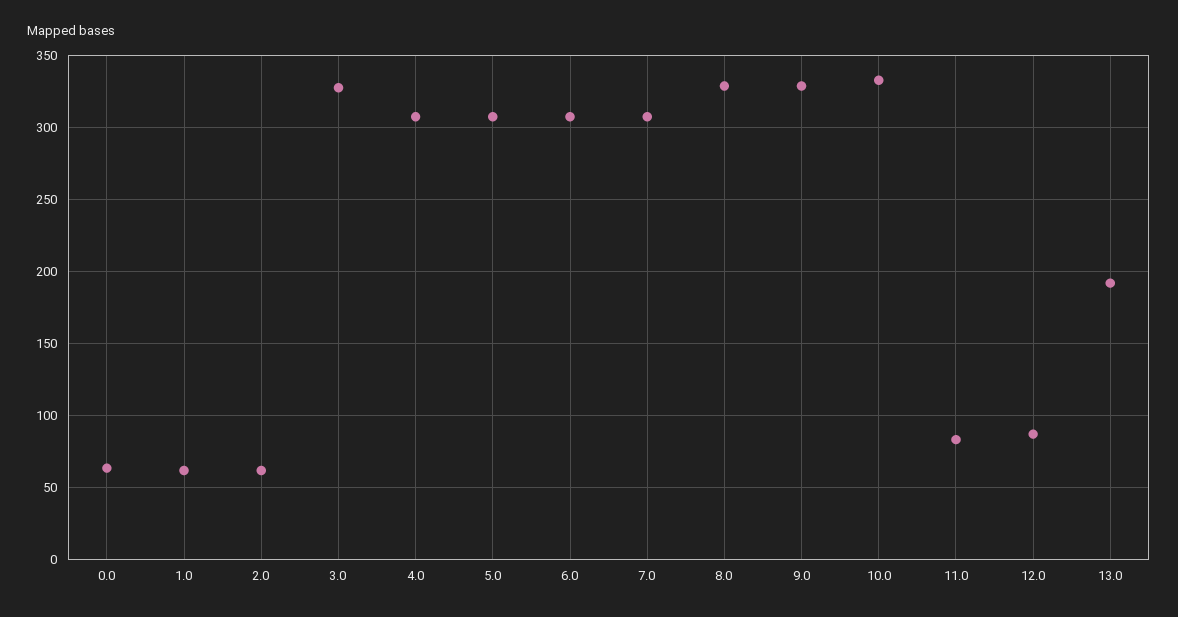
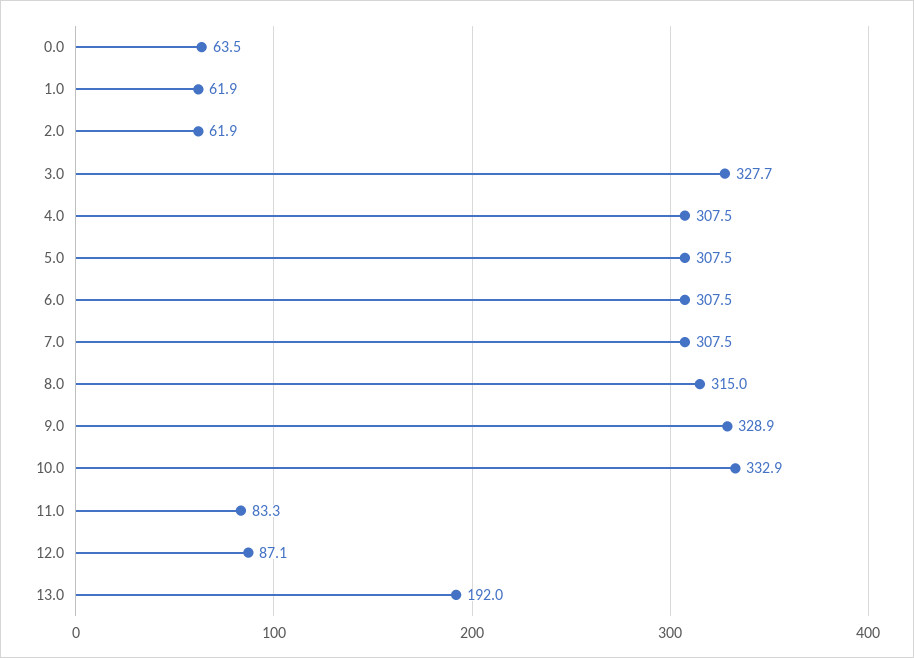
  {
    "0.0": 63.5,
    "1.0": 61.9,
    "2.0": 61.9,
    "3.0": 327.7,
    "4.0": 307.5,
    "5.0": 307.5,
    "6.0": 307.5,
    "7.0": 307.5,
-   "8.0": 330,
+   "8.0": 315,
    "9.0": 328.9,
    "10.0": 332.9,
    "11.0": 83.3,
    "12.0": 87.1,
    "13.0": 192
  }

